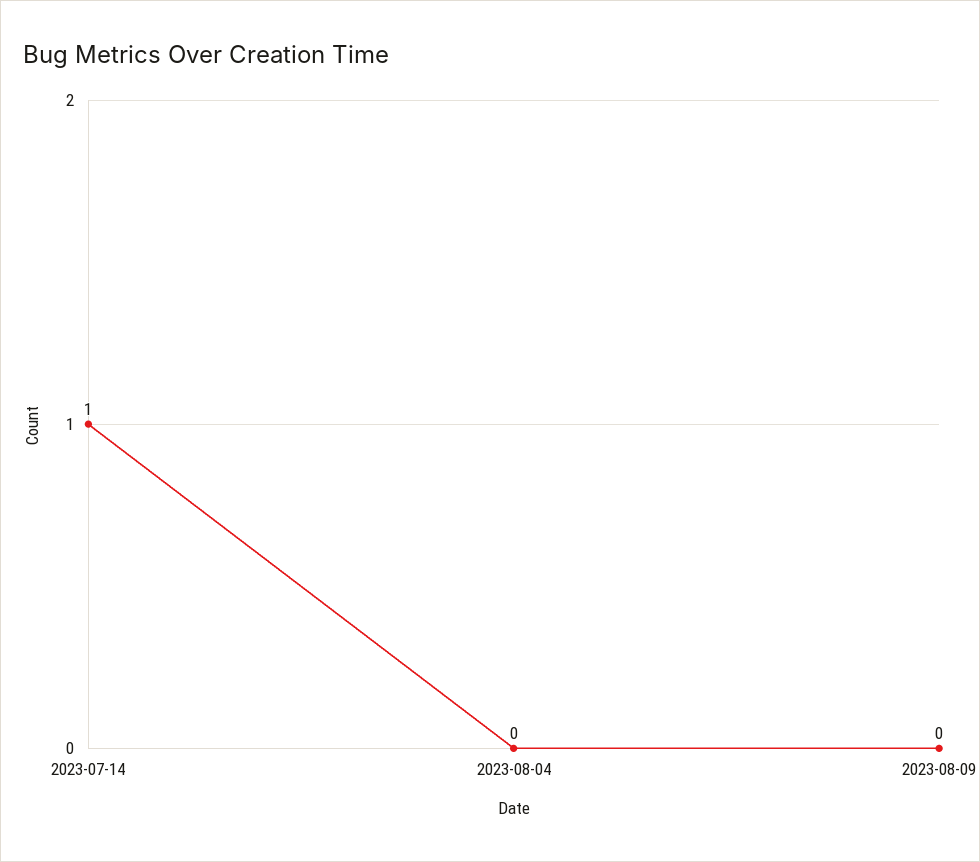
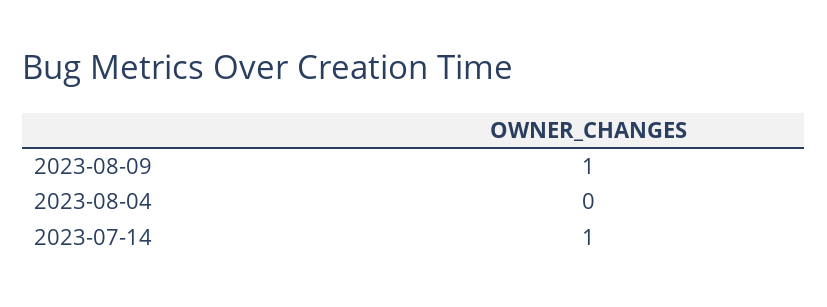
  {
    "2023-07-14": 1,
    "2023-08-04": 0,
-   "2023-08-09": 0
+   "2023-08-09": 1
  }

